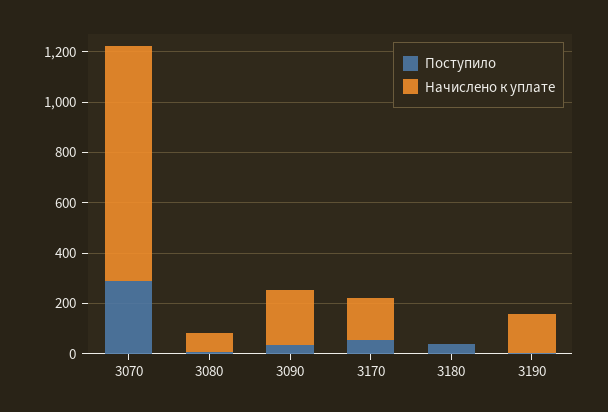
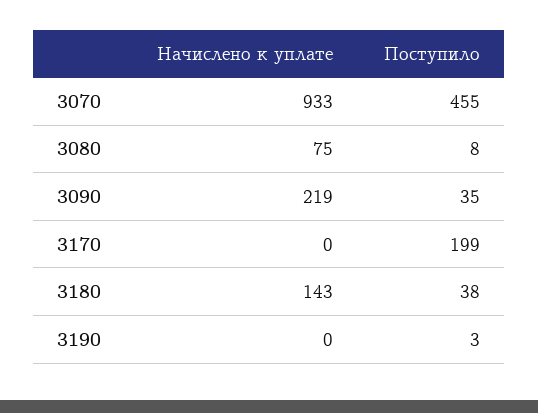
  {
    "Поступило": {
-     "3070": 300,
+     "3070": 455,
      "3080": 8,
      "3090": 35,
-     "3170": 50,
+     "3170": 199,
      "3180": 38,
      "3190": 3
    },
    "Начислено к уплате": {
      "3070": 933,
      "3080": 75,
      "3090": 219,
-     "3170": 150,
+     "3170": 0,
-     "3180": 0,
+     "3180": 143,
-     "3190": 150
+     "3190": 0
    }
  }

